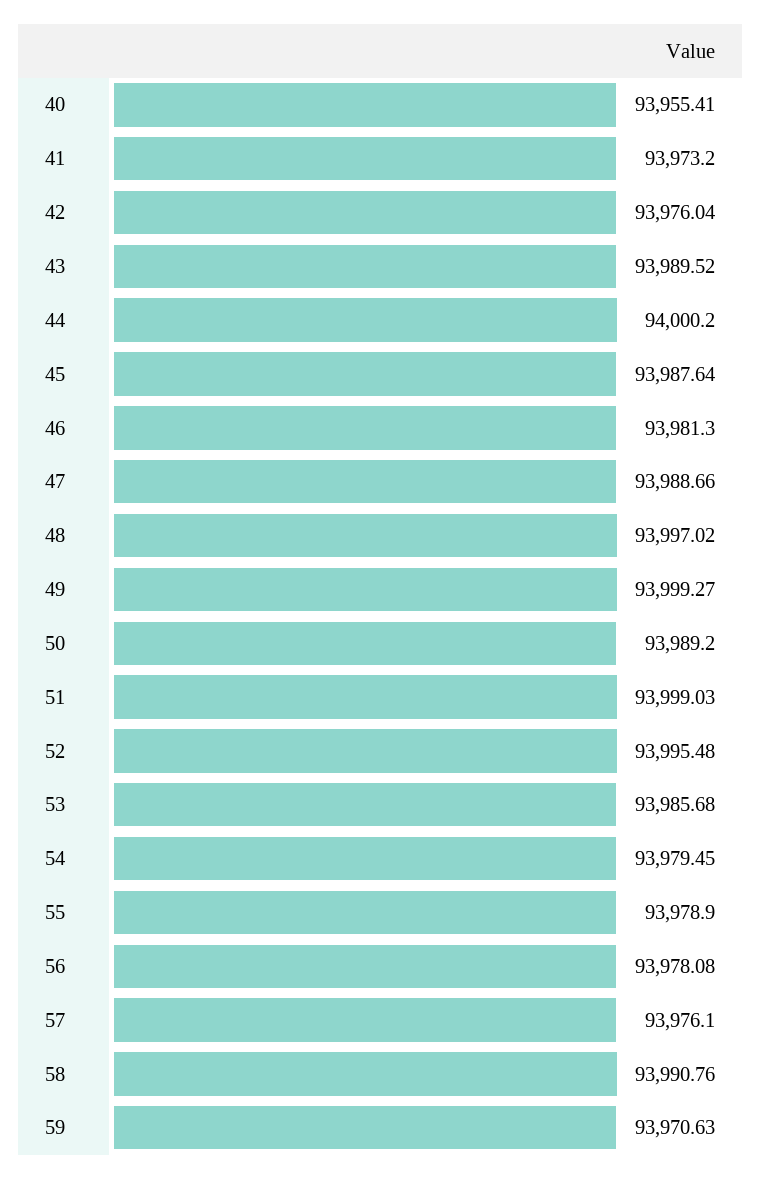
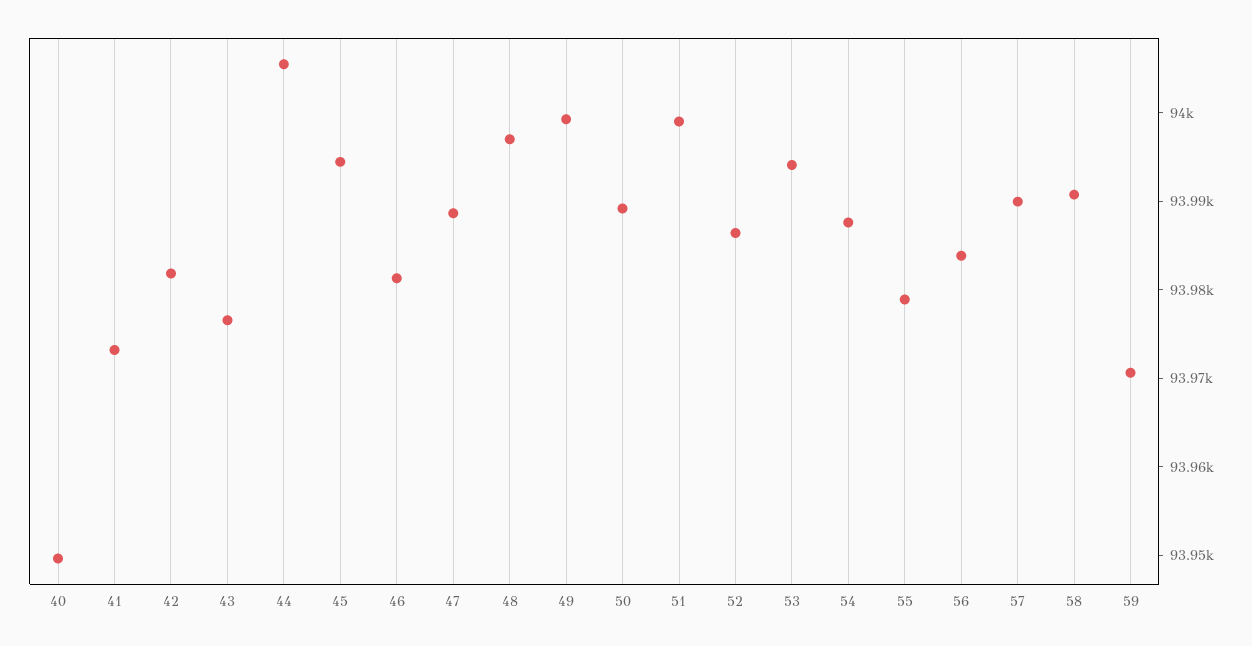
  {
-   "40": 93955.41,
+   "40": 93950,
    "41": 93973.2,
-   "42": 93976.04,
+   "42": 93982,
-   "43": 93989.52,
+   "43": 93976,
-   "44": 94000.2,
+   "44": 94006,
-   "45": 93987.64,
+   "45": 93994,
    "46": 93981.3,
    "47": 93988.66,
    "48": 93997.02,
    "49": 93999.27,
    "50": 93989.2,
    "51": 93999.03,
-   "52": 93995.48,
+   "52": 93986,
-   "53": 93985.68,
+   "53": 93994,
-   "54": 93979.45,
+   "54": 93988,
    "55": 93978.9,
-   "56": 93978.08,
+   "56": 93984,
-   "57": 93976.1,
+   "57": 93990,
    "58": 93990.76,
    "59": 93970.63
  }

